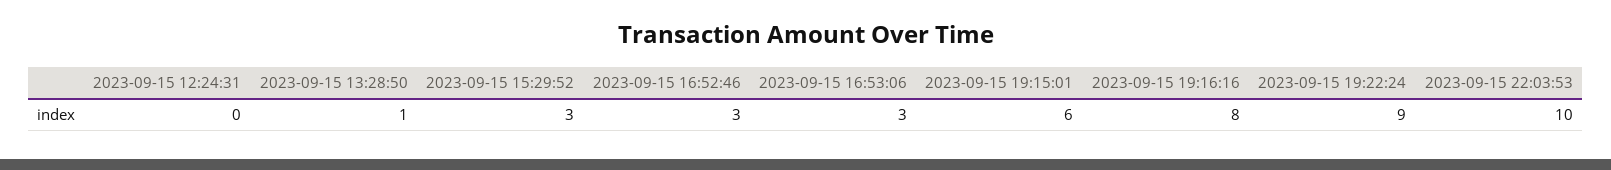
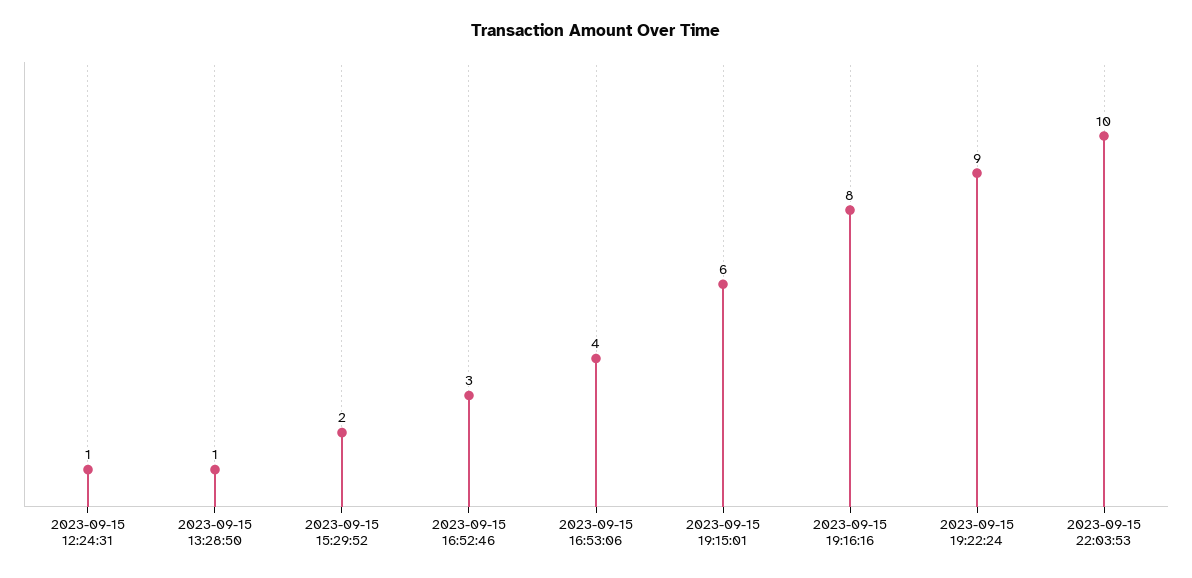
  {
-   "2023-09-15 12:24:31": 0,
+   "2023-09-15 12:24:31": 1,
    "2023-09-15 13:28:50": 1,
-   "2023-09-15 15:29:52": 3,
+   "2023-09-15 15:29:52": 2,
    "2023-09-15 16:52:46": 3,
-   "2023-09-15 16:53:06": 3,
+   "2023-09-15 16:53:06": 4,
    "2023-09-15 19:15:01": 6,
    "2023-09-15 19:16:16": 8,
    "2023-09-15 19:22:24": 9,
    "2023-09-15 22:03:53": 10
  }

